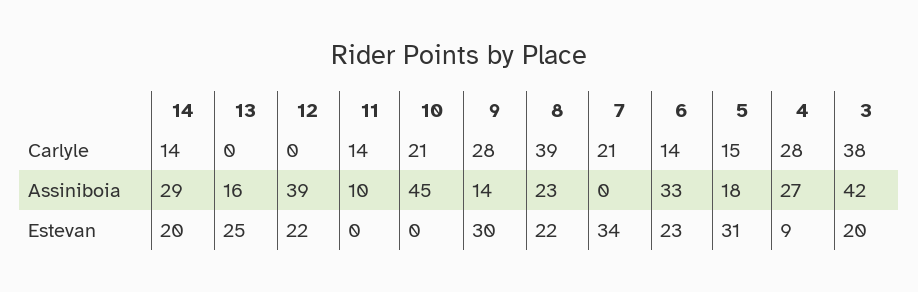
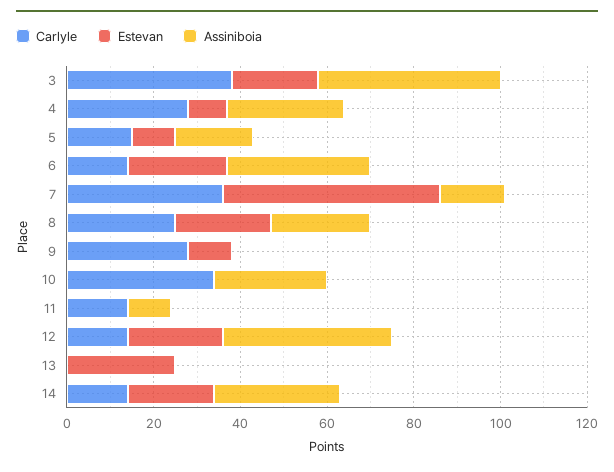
  {
    "Carlyle": {
      "14": 14,
      "13": 0,
-     "12": 0,
+     "12": 15,
      "11": 14,
-     "10": 21,
+     "10": 35,
      "9": 28,
-     "8": 39,
+     "8": 25,
-     "7": 21,
+     "7": 35,
      "6": 14,
      "5": 15,
      "4": 28,
      "3": 38
    },
    "Assiniboia": {
      "14": 29,
-     "13": 16,
+     "13": 0,
      "12": 39,
      "11": 10,
-     "10": 45,
+     "10": 25,
-     "9": 14,
+     "9": 0,
      "8": 23,
-     "7": 0,
+     "7": 15,
      "6": 33,
      "5": 18,
      "4": 27,
      "3": 42
    },
    "Estevan": {
      "14": 20,
      "13": 25,
      "12": 22,
      "11": 0,
      "10": 0,
-     "9": 30,
+     "9": 10,
      "8": 22,
-     "7": 34,
+     "7": 50,
      "6": 23,
-     "5": 31,
+     "5": 10,
      "4": 9,
      "3": 20
    }
  }

